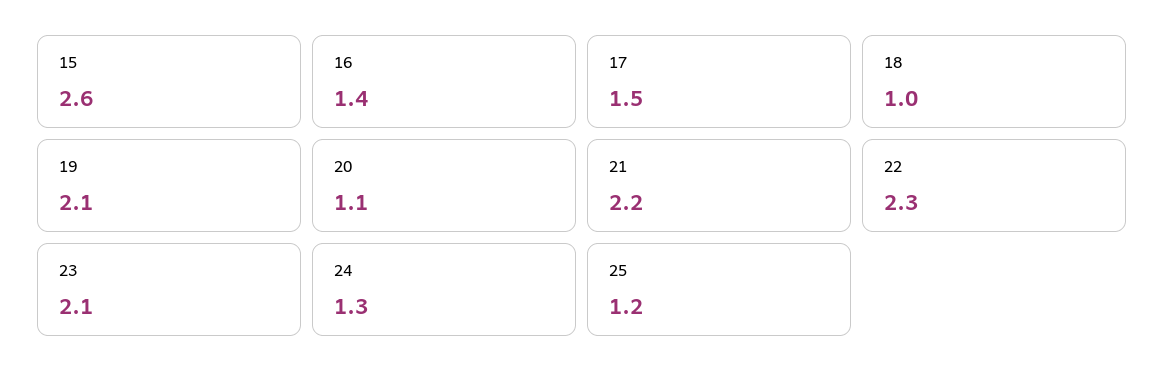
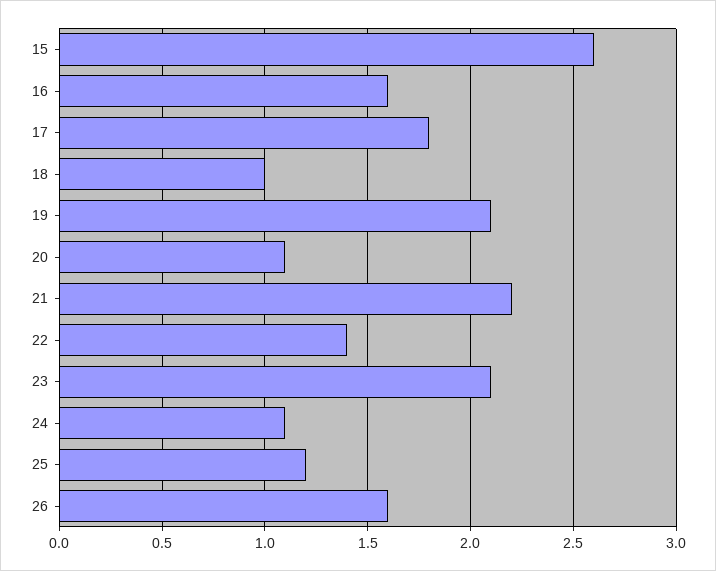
  {
    "15": 2.6,
-   "16": 1.4,
+   "16": 1.6,
-   "17": 1.5,
+   "17": 1.8,
    "18": 1,
    "19": 2.1,
    "20": 1.1,
    "21": 2.2,
-   "22": 2.3,
+   "22": 1.4,
    "23": 2.1,
-   "24": 1.3,
+   "24": 1.1,
-   "25": 1.2
+   "25": 1.2,
+   "26": 1.6
  }

